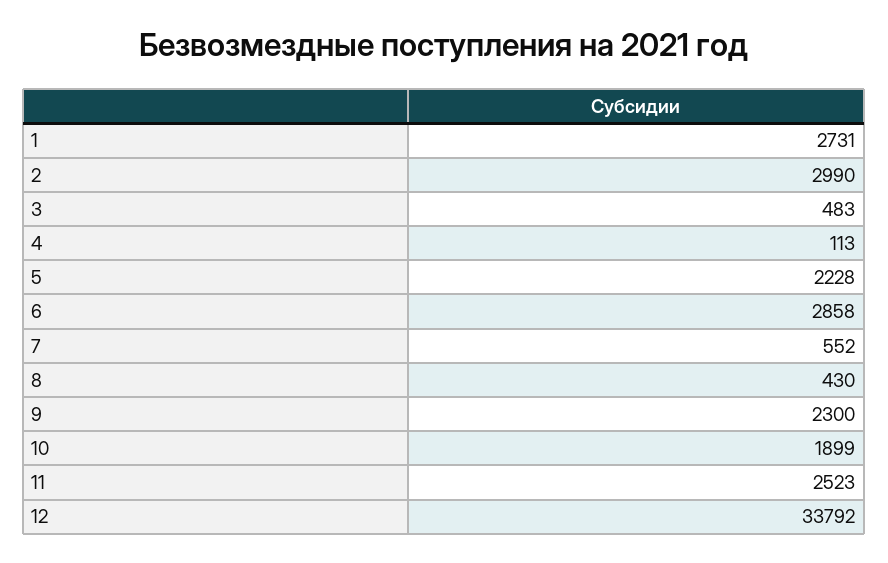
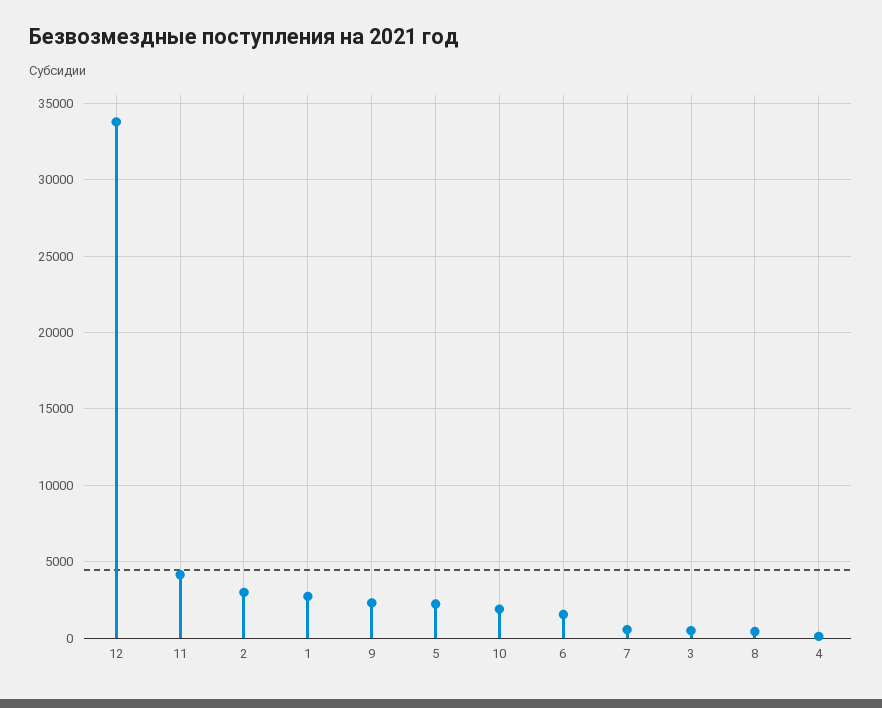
  {
    "1": 2731,
    "2": 2990,
    "3": 483,
    "4": 113,
    "5": 2228,
-   "6": 2858,
+   "6": 1500,
    "7": 552,
    "8": 430,
    "9": 2300,
    "10": 1899,
-   "11": 2523,
+   "11": 4000,
    "12": 33792
  }

